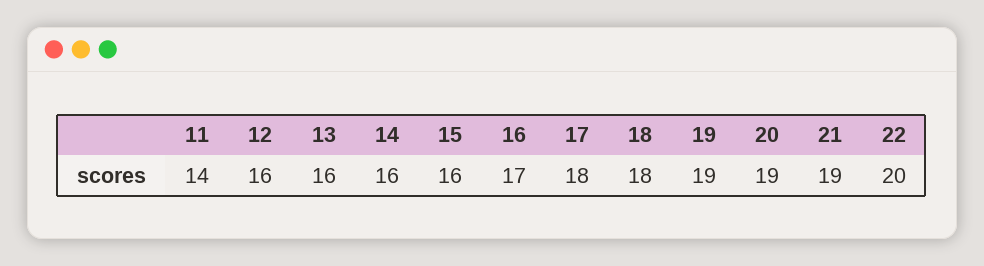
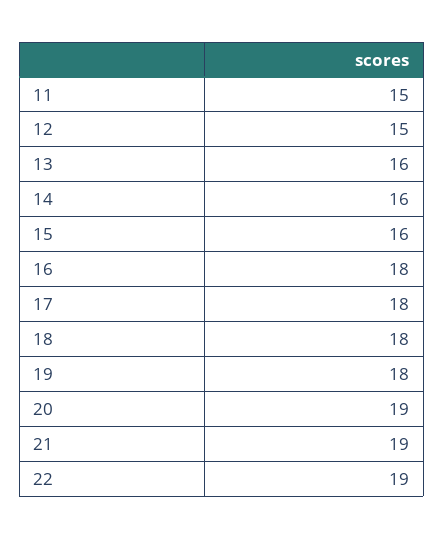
  {
-   "11": 14,
+   "11": 15,
-   "12": 16,
+   "12": 15,
    "13": 16,
    "14": 16,
    "15": 16,
-   "16": 17,
+   "16": 18,
    "17": 18,
    "18": 18,
-   "19": 19,
+   "19": 18,
    "20": 19,
    "21": 19,
-   "22": 20
+   "22": 19
  }

